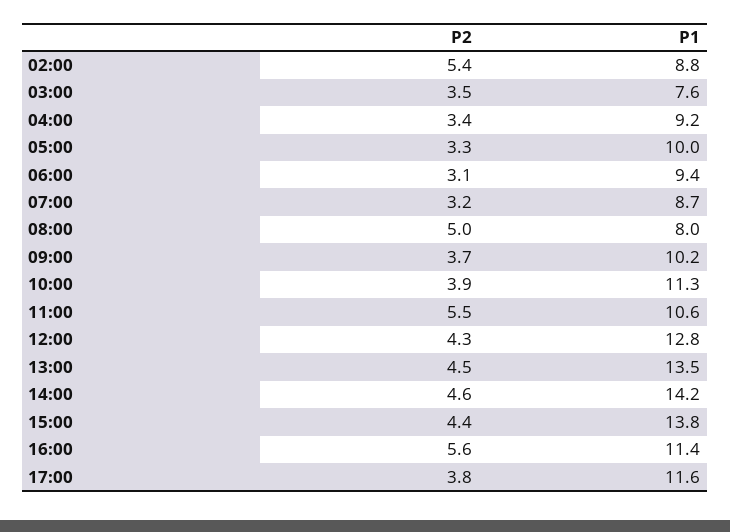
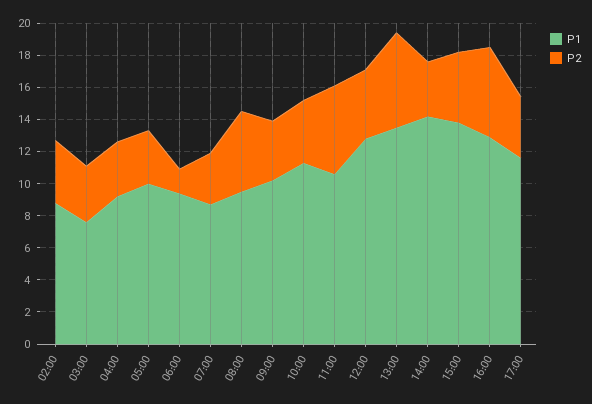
  {
    "P2": {
-     "02:00": 5.4,
+     "02:00": 4,
      "03:00": 3.5,
      "04:00": 3.4,
      "05:00": 3.3,
-     "06:00": 3.1,
+     "06:00": 1.5,
      "07:00": 3.2,
      "08:00": 5,
      "09:00": 3.7,
      "10:00": 3.9,
      "11:00": 5.5,
      "12:00": 4.3,
-     "13:00": 4.5,
+     "13:00": 6,
-     "14:00": 4.6,
+     "14:00": 3.5,
      "15:00": 4.4,
      "16:00": 5.6,
      "17:00": 3.8
    },
    "P1": {
      "02:00": 8.8,
      "03:00": 7.6,
      "04:00": 9.2,
      "05:00": 10,
      "06:00": 9.4,
      "07:00": 8.7,
-     "08:00": 8,
+     "08:00": 9.5,
      "09:00": 10.2,
      "10:00": 11.3,
      "11:00": 10.6,
      "12:00": 12.8,
      "13:00": 13.5,
      "14:00": 14.2,
      "15:00": 13.8,
-     "16:00": 11.4,
+     "16:00": 13,
      "17:00": 11.6
    }
  }

